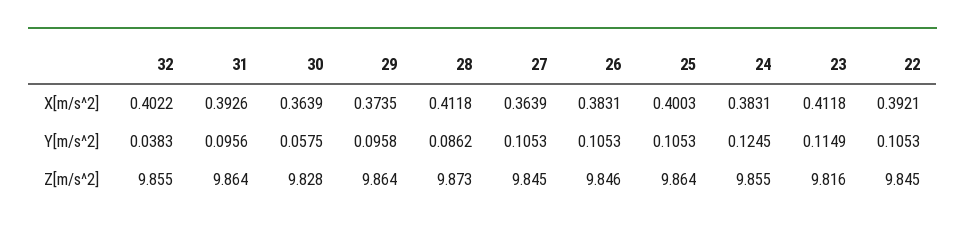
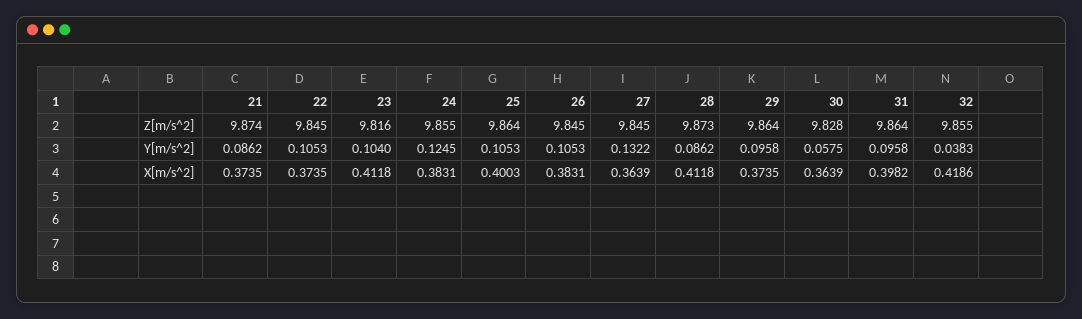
  {
    "32": {
-     "X[m/s^2]": 0.4022,
+     "X[m/s^2]": 0.4186,
      "Y[m/s^2]": 0.0383,
      "Z[m/s^2]": 9.855
    },
    "31": {
-     "X[m/s^2]": 0.3926,
+     "X[m/s^2]": 0.3982,
-     "Y[m/s^2]": 0.0956,
+     "Y[m/s^2]": 0.0958,
      "Z[m/s^2]": 9.864
    },
    "30": {
      "X[m/s^2]": 0.3639,
      "Y[m/s^2]": 0.0575,
      "Z[m/s^2]": 9.828
    },
    "29": {
      "X[m/s^2]": 0.3735,
      "Y[m/s^2]": 0.0958,
      "Z[m/s^2]": 9.864
    },
    "28": {
      "X[m/s^2]": 0.4118,
      "Y[m/s^2]": 0.0862,
      "Z[m/s^2]": 9.873
    },
    "27": {
      "X[m/s^2]": 0.3639,
-     "Y[m/s^2]": 0.1053,
+     "Y[m/s^2]": 0.1322,
      "Z[m/s^2]": 9.845
    },
    "26": {
      "X[m/s^2]": 0.3831,
      "Y[m/s^2]": 0.1053,
-     "Z[m/s^2]": 9.846
+     "Z[m/s^2]": 9.845
    },
    "25": {
      "X[m/s^2]": 0.4003,
      "Y[m/s^2]": 0.1053,
      "Z[m/s^2]": 9.864
    },
    "24": {
      "X[m/s^2]": 0.3831,
      "Y[m/s^2]": 0.1245,
      "Z[m/s^2]": 9.855
    },
    "23": {
      "X[m/s^2]": 0.4118,
-     "Y[m/s^2]": 0.1149,
+     "Y[m/s^2]": 0.104,
      "Z[m/s^2]": 9.816
    },
    "22": {
-     "X[m/s^2]": 0.3921,
+     "X[m/s^2]": 0.3735,
      "Y[m/s^2]": 0.1053,
      "Z[m/s^2]": 9.845
-   }
+   },
+   "21": {
+     "Z[m/s^2]": 9.874,
+     "Y[m/s^2]": 0.0862,
+     "X[m/s^2]": 0.3735
+   }
  }

